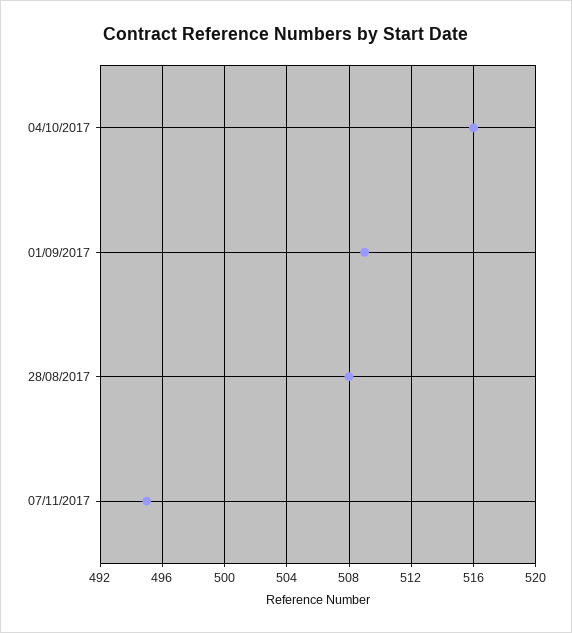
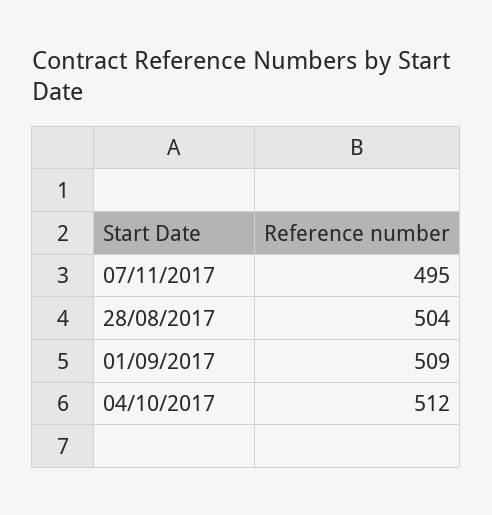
  {
-   "04/10/2017": 516,
+   "04/10/2017": 512,
    "01/09/2017": 509,
-   "28/08/2017": 508,
+   "28/08/2017": 504,
    "07/11/2017": 495
  }

